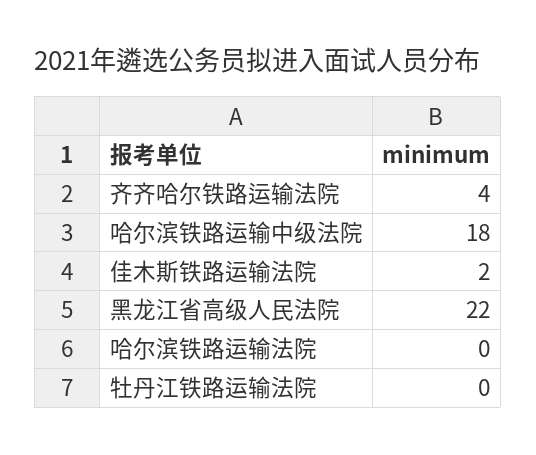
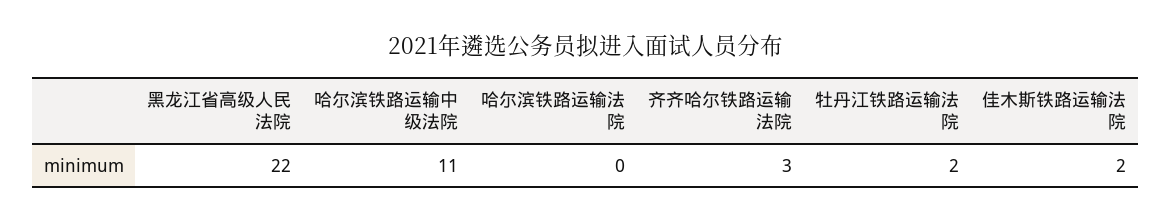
  {
-   "齐齐哈尔铁路运输法院": 4,
+   "齐齐哈尔铁路运输法院": 3,
-   "哈尔滨铁路运输中级法院": 18,
+   "哈尔滨铁路运输中级法院": 11,
    "佳木斯铁路运输法院": 2,
    "黑龙江省高级人民法院": 22,
    "哈尔滨铁路运输法院": 0,
-   "牡丹江铁路运输法院": 0
+   "牡丹江铁路运输法院": 2
  }

